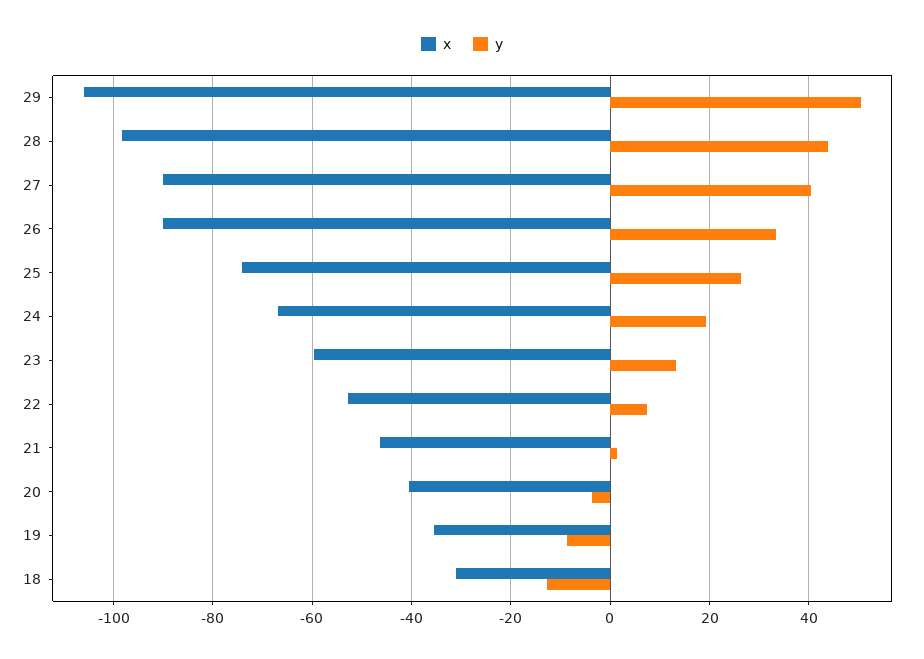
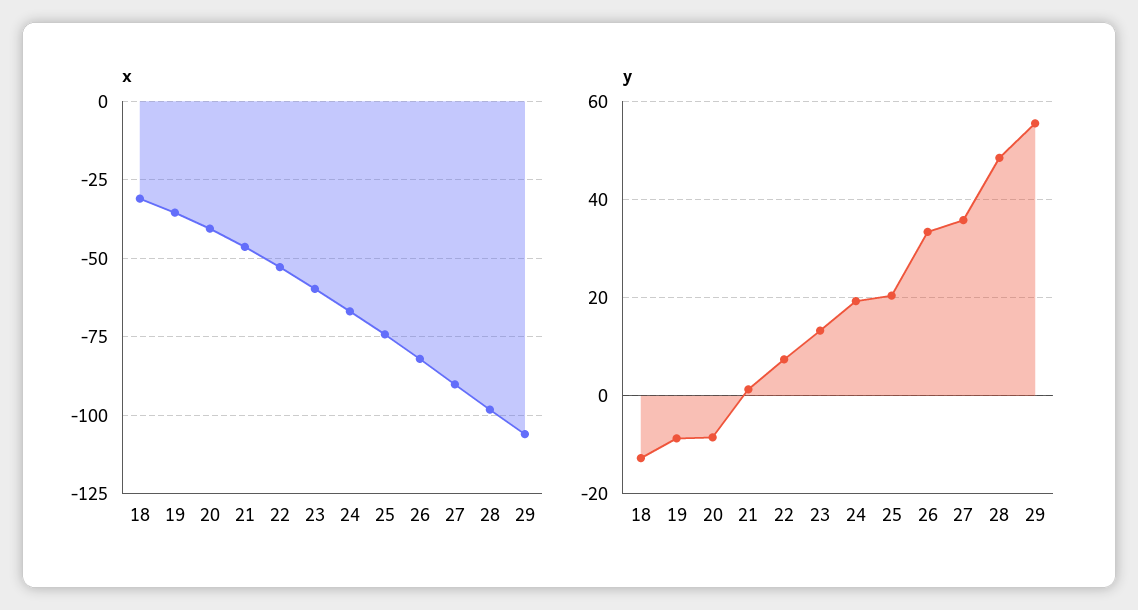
  {
    "x": {
      "29": -106,
      "28": -98,
      "27": -90,
-     "26": -90,
+     "26": -82.5,
      "25": -74,
      "24": -66,
      "23": -60,
      "22": -52,
      "21": -46,
      "20": -40,
      "19": -36,
      "18": -32
    },
    "y": {
-     "29": 50,
+     "29": 56,
-     "28": 44,
+     "28": 48,
-     "27": 40,
+     "27": 36,
      "26": 34,
-     "25": 26,
+     "25": 20,
      "24": 20,
      "23": 14,
      "22": 8,
      "21": 2,
-     "20": -4,
+     "20": -8,
      "19": -8,
      "18": -12
    }
  }

